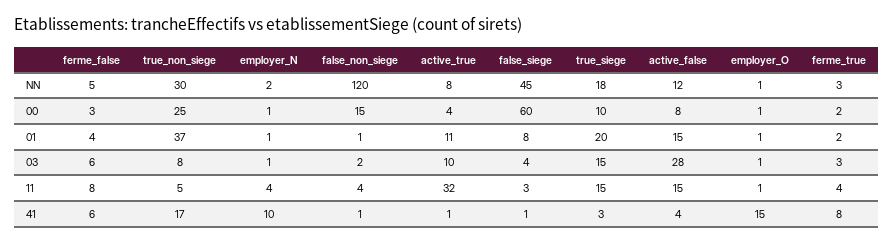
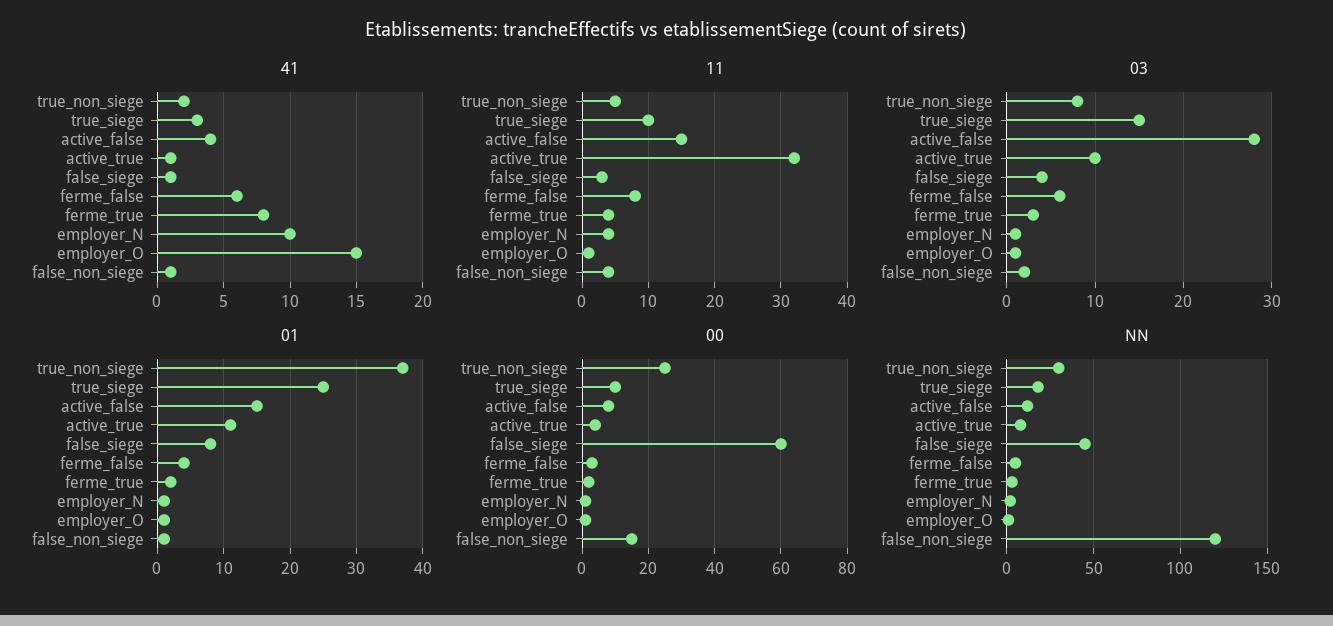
  {
    "NN": {
      "ferme_false": 5,
      "true_non_siege": 30,
      "employer_N": 2,
      "false_non_siege": 120,
      "active_true": 8,
      "false_siege": 45,
      "true_siege": 18,
      "active_false": 12,
      "employer_O": 1,
      "ferme_true": 3
    },
    "00": {
      "ferme_false": 3,
      "true_non_siege": 25,
      "employer_N": 1,
      "false_non_siege": 15,
      "active_true": 4,
      "false_siege": 60,
      "true_siege": 10,
      "active_false": 8,
      "employer_O": 1,
      "ferme_true": 2
    },
    "01": {
      "ferme_false": 4,
      "true_non_siege": 37,
      "employer_N": 1,
      "false_non_siege": 1,
      "active_true": 11,
      "false_siege": 8,
-     "true_siege": 20,
+     "true_siege": 25,
      "active_false": 15,
      "employer_O": 1,
      "ferme_true": 2
    },
    "03": {
      "ferme_false": 6,
      "true_non_siege": 8,
      "employer_N": 1,
      "false_non_siege": 2,
      "active_true": 10,
      "false_siege": 4,
      "true_siege": 15,
      "active_false": 28,
      "employer_O": 1,
      "ferme_true": 3
    },
    "11": {
      "ferme_false": 8,
      "true_non_siege": 5,
      "employer_N": 4,
      "false_non_siege": 4,
      "active_true": 32,
      "false_siege": 3,
-     "true_siege": 15,
+     "true_siege": 10,
      "active_false": 15,
      "employer_O": 1,
      "ferme_true": 4
    },
    "41": {
      "ferme_false": 6,
-     "true_non_siege": 17,
+     "true_non_siege": 2,
      "employer_N": 10,
      "false_non_siege": 1,
      "active_true": 1,
      "false_siege": 1,
      "true_siege": 3,
      "active_false": 4,
      "employer_O": 15,
      "ferme_true": 8
    }
  }

